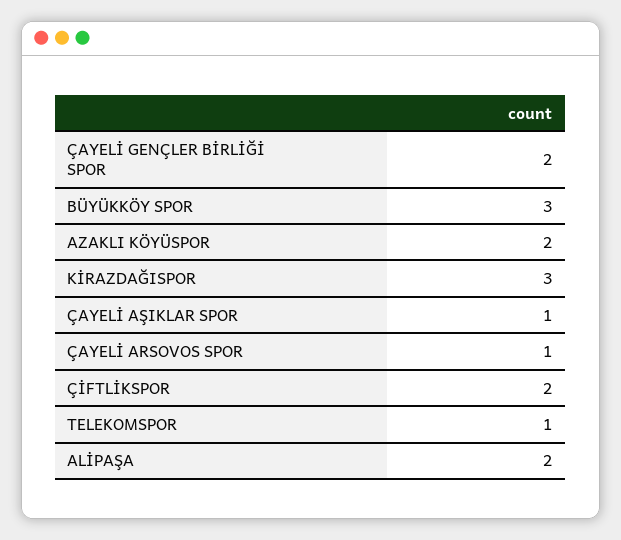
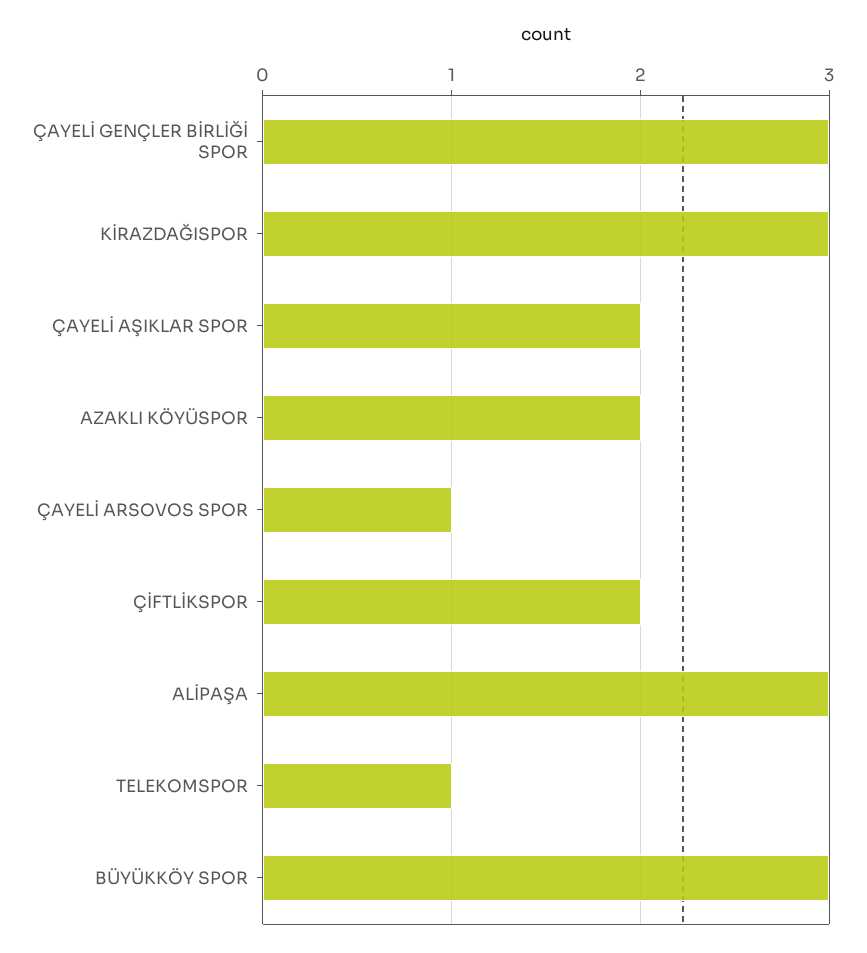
  {
-   "ÇAYELİ GENÇLER BİRLİĞİ SPOR": 2,
+   "ÇAYELİ GENÇLER BİRLİĞİ SPOR": 3,
    "BÜYÜKKÖY SPOR": 3,
    "AZAKLI KÖYÜSPOR": 2,
    "KİRAZDAĞISPOR": 3,
-   "ÇAYELİ AŞIKLAR SPOR": 1,
+   "ÇAYELİ AŞIKLAR SPOR": 2,
    "ÇAYELİ ARSOVOS SPOR": 1,
    "ÇİFTLİKSPOR": 2,
    "TELEKOMSPOR": 1,
-   "ALİPAŞA": 2
+   "ALİPAŞA": 3
  }

